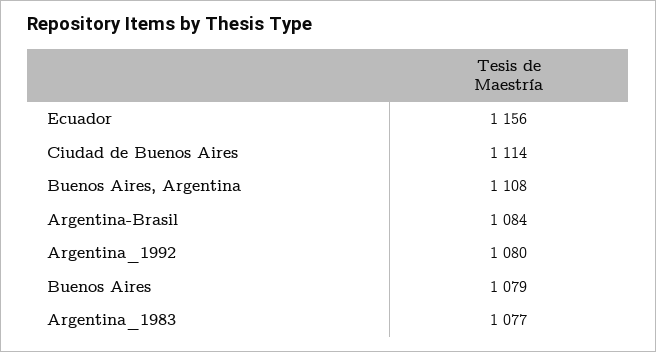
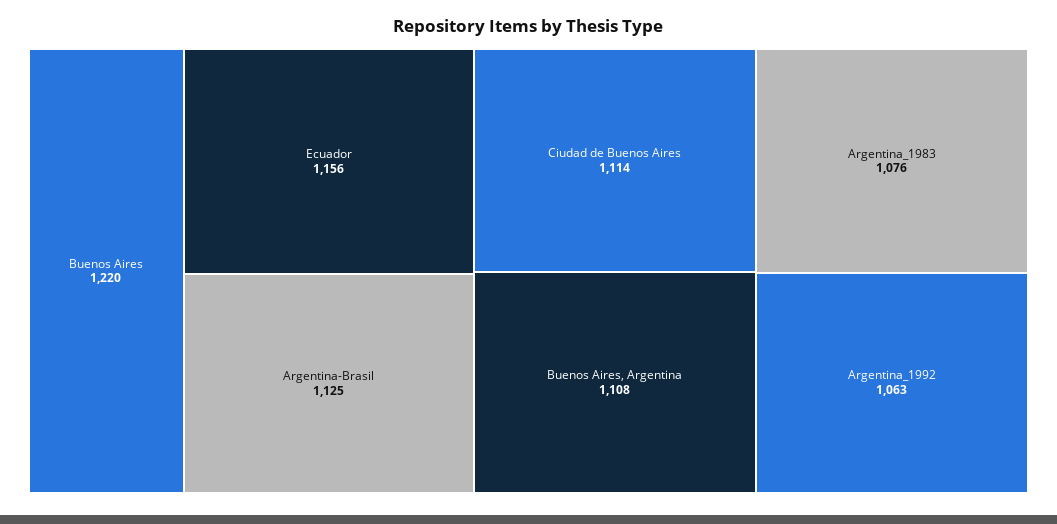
  {
    "Ecuador": 1156,
    "Ciudad de Buenos Aires": 1114,
    "Buenos Aires, Argentina": 1108,
-   "Argentina-Brasil": 1084,
+   "Argentina-Brasil": 1125,
-   "Argentina_1992": 1080,
+   "Argentina_1992": 1063,
-   "Buenos Aires": 1079,
+   "Buenos Aires": 1220,
-   "Argentina_1983": 1077
+   "Argentina_1983": 1076
  }

